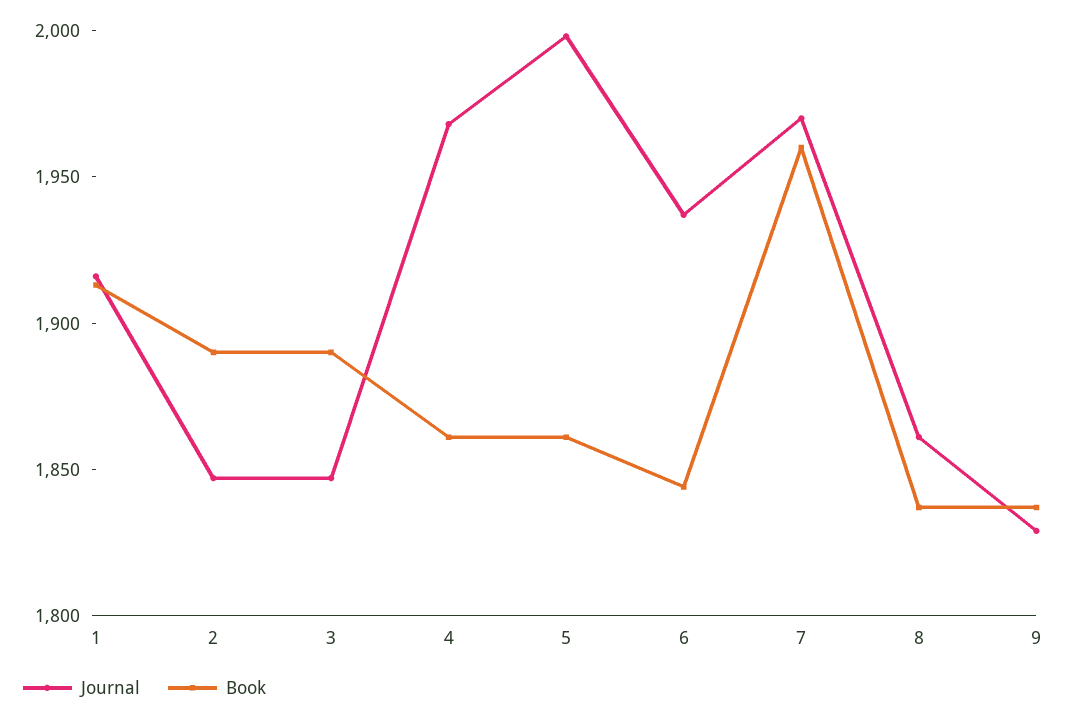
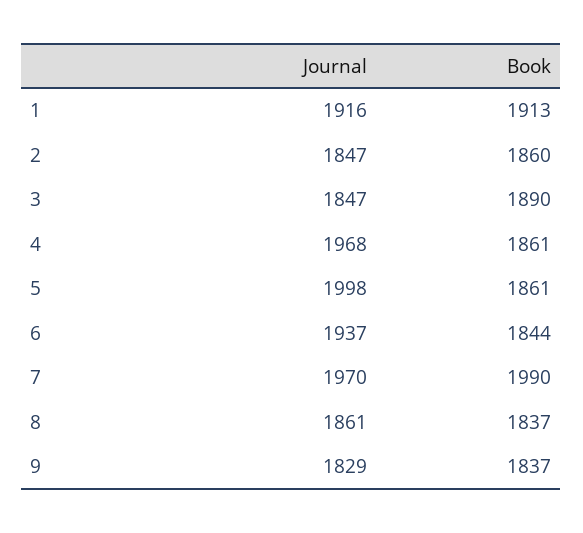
  {
    "Journal": {
      "1": 1916,
      "2": 1847,
      "3": 1847,
      "4": 1968,
      "5": 1998,
      "6": 1937,
      "7": 1970,
      "8": 1861,
      "9": 1829
    },
    "Book": {
      "1": 1913,
-     "2": 1890,
+     "2": 1860,
      "3": 1890,
      "4": 1861,
      "5": 1861,
      "6": 1844,
-     "7": 1960,
+     "7": 1990,
      "8": 1837,
      "9": 1837
    }
  }

